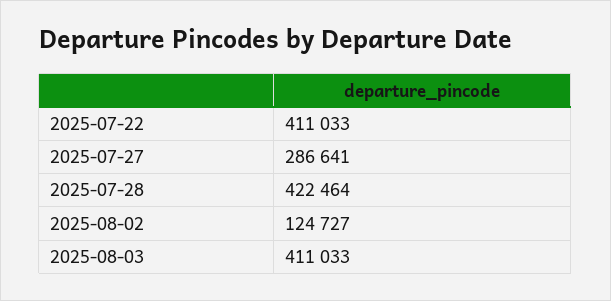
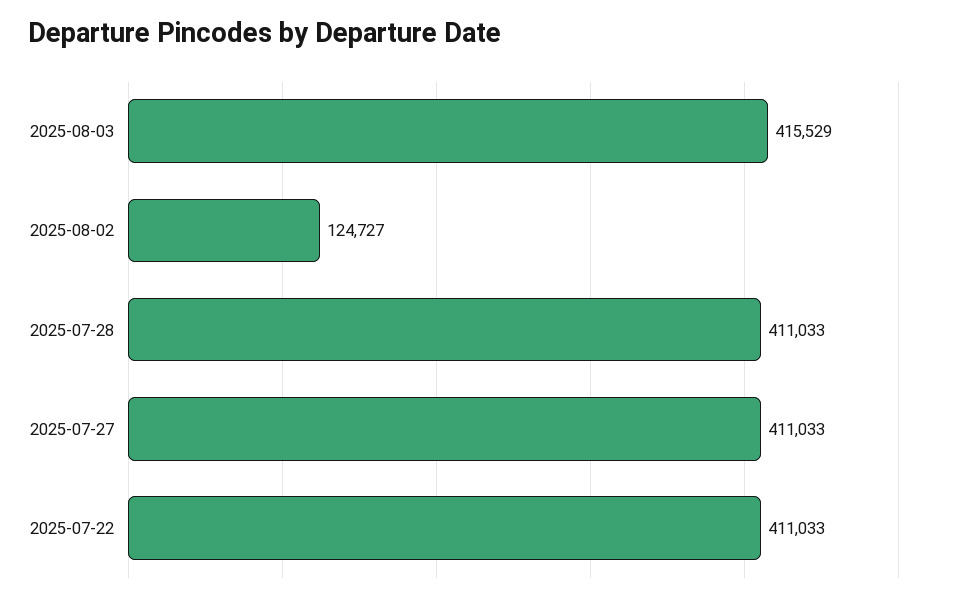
  {
    "2025-07-22": 411033,
-   "2025-07-27": 286641,
+   "2025-07-27": 411033,
-   "2025-07-28": 422464,
+   "2025-07-28": 411033,
    "2025-08-02": 124727,
-   "2025-08-03": 411033
+   "2025-08-03": 415529
  }

